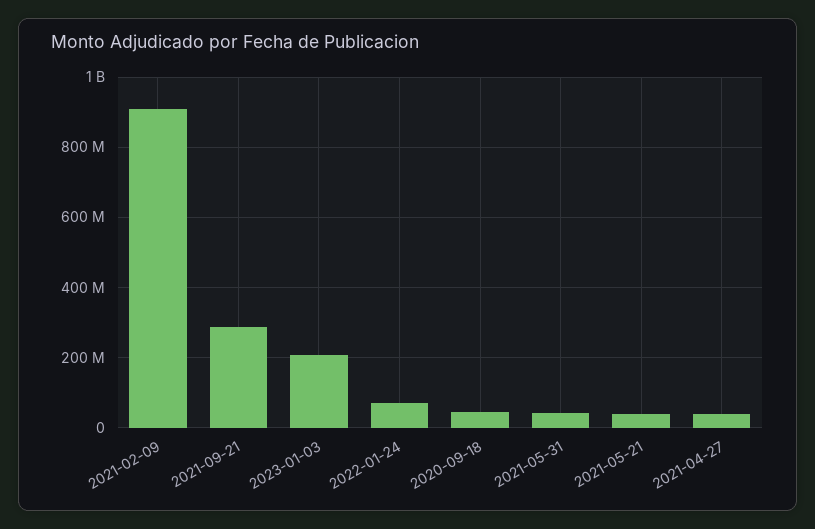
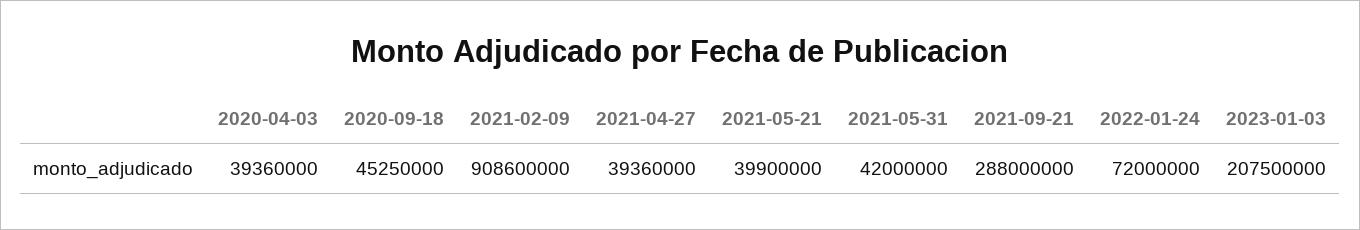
  {
    "2021-02-09": 908600000,
    "2021-09-21": 288000000,
    "2023-01-03": 207500000,
    "2022-01-24": 72000000,
    "2020-09-18": 45250000,
    "2021-05-31": 42000000,
    "2021-05-21": 39900000,
-   "2021-04-27": 39360000
+   "2021-04-27": 39360000,
+   "2020-04-03": 39360000
  }

